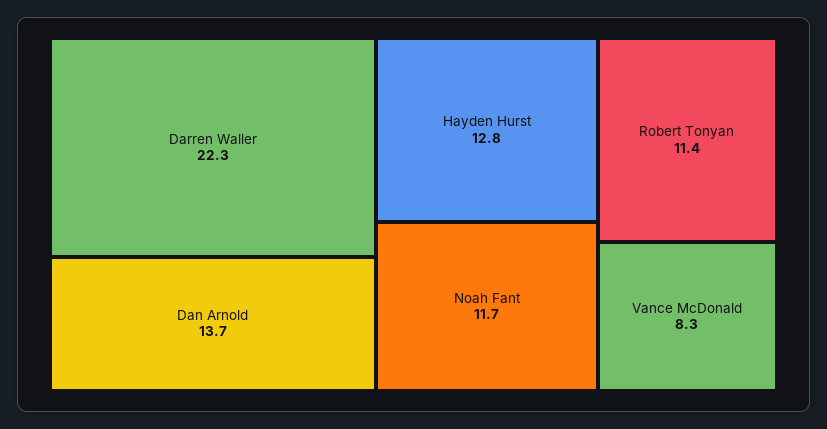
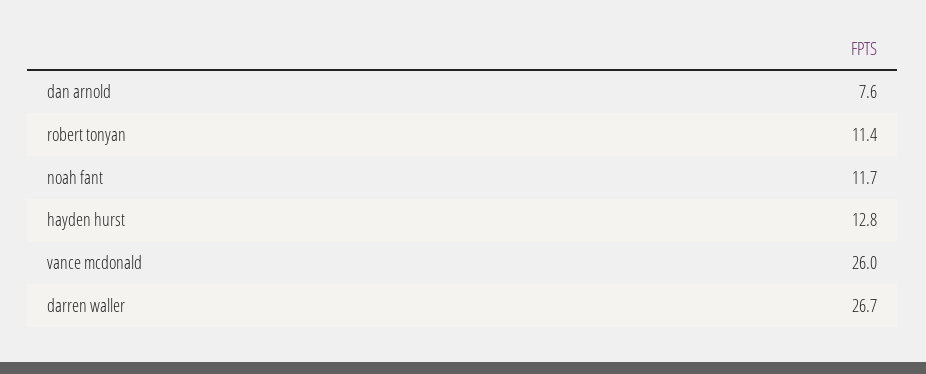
  {
-   "Darren Waller": 22.3,
+   "Darren Waller": 26.7,
-   "Dan Arnold": 13.7,
+   "Dan Arnold": 7.6,
    "Hayden Hurst": 12.8,
    "Noah Fant": 11.7,
    "Robert Tonyan": 11.4,
-   "Vance McDonald": 8.3
+   "Vance McDonald": 26
  }

